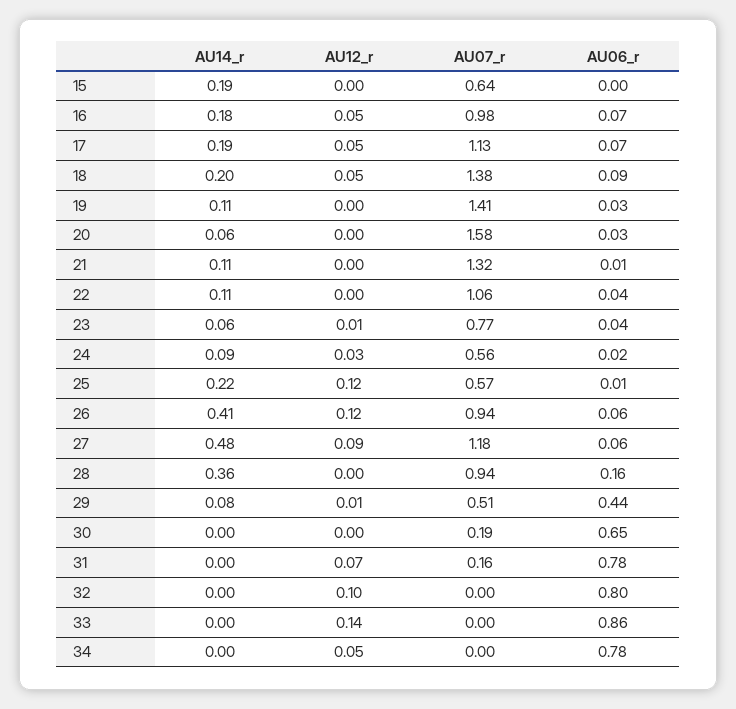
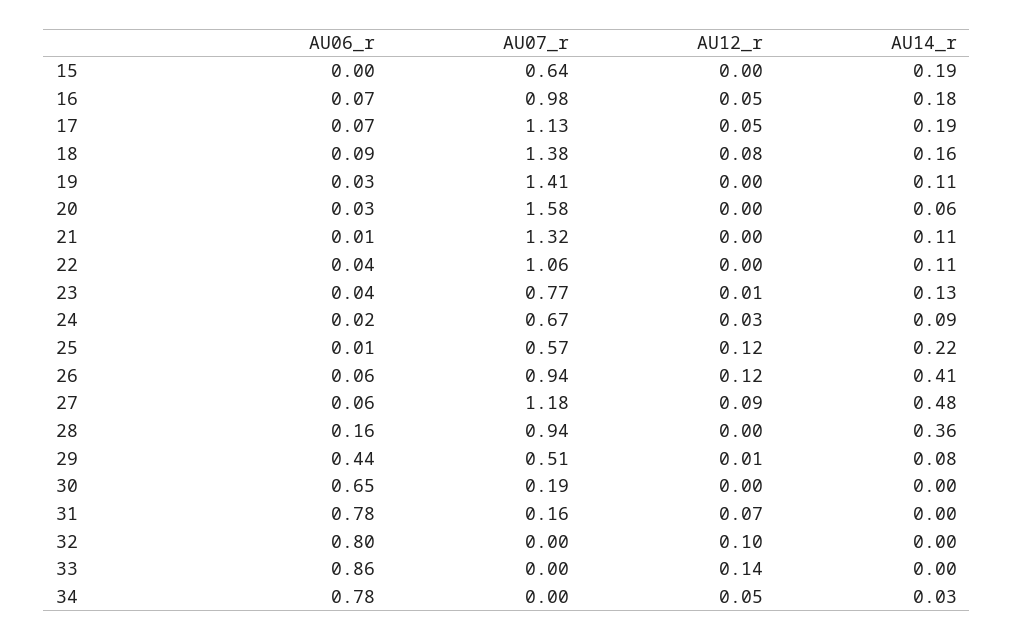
  {
    "AU14_r": {
      "15": 0.19,
      "16": 0.18,
      "17": 0.19,
-     "18": 0.2,
+     "18": 0.16,
      "19": 0.11,
      "20": 0.06,
      "21": 0.11,
      "22": 0.11,
-     "23": 0.06,
+     "23": 0.13,
      "24": 0.09,
      "25": 0.22,
      "26": 0.41,
      "27": 0.48,
      "28": 0.36,
      "29": 0.08,
      "30": 0,
      "31": 0,
      "32": 0,
      "33": 0,
-     "34": 0
+     "34": 0.03
    },
    "AU12_r": {
      "15": 0,
      "16": 0.05,
      "17": 0.05,
-     "18": 0.05,
+     "18": 0.08,
      "19": 0,
      "20": 0,
      "21": 0,
      "22": 0,
      "23": 0.01,
      "24": 0.03,
      "25": 0.12,
      "26": 0.12,
      "27": 0.09,
      "28": 0,
      "29": 0.01,
      "30": 0,
      "31": 0.07,
      "32": 0.1,
      "33": 0.14,
      "34": 0.05
    },
    "AU07_r": {
      "15": 0.64,
      "16": 0.98,
      "17": 1.13,
      "18": 1.38,
      "19": 1.41,
      "20": 1.58,
      "21": 1.32,
      "22": 1.06,
      "23": 0.77,
-     "24": 0.56,
+     "24": 0.67,
      "25": 0.57,
      "26": 0.94,
      "27": 1.18,
      "28": 0.94,
      "29": 0.51,
      "30": 0.19,
      "31": 0.16,
      "32": 0,
      "33": 0,
      "34": 0
    },
    "AU06_r": {
      "15": 0,
      "16": 0.07,
      "17": 0.07,
      "18": 0.09,
      "19": 0.03,
      "20": 0.03,
      "21": 0.01,
      "22": 0.04,
      "23": 0.04,
      "24": 0.02,
      "25": 0.01,
      "26": 0.06,
      "27": 0.06,
      "28": 0.16,
      "29": 0.44,
      "30": 0.65,
      "31": 0.78,
      "32": 0.8,
      "33": 0.86,
      "34": 0.78
    }
  }

